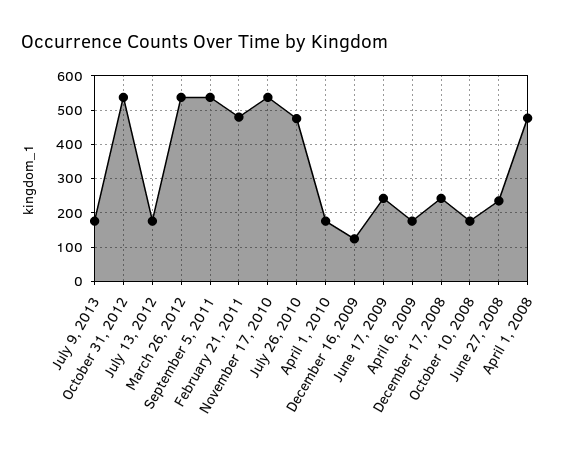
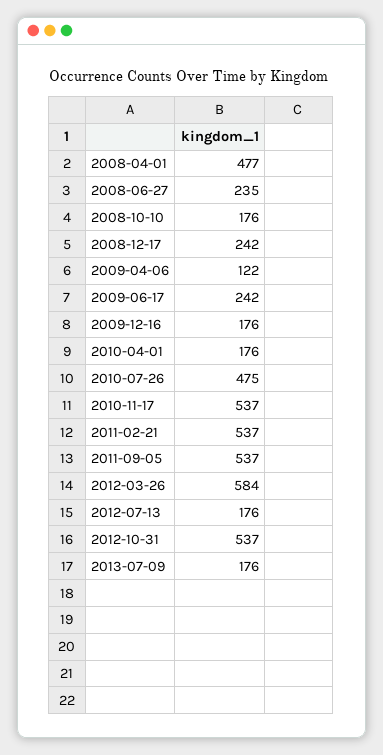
  {
    "July 9, 2013": 176,
    "October 31, 2012": 537,
    "July 13, 2012": 176,
-   "March 26, 2012": 540,
+   "March 26, 2012": 584,
    "September 5, 2011": 537,
-   "February 21, 2011": 480,
+   "February 21, 2011": 537,
    "November 17, 2010": 537,
    "July 26, 2010": 475,
    "April 1, 2010": 176,
-   "December 16, 2009": 120,
+   "December 16, 2009": 176,
    "June 17, 2009": 242,
-   "April 6, 2009": 180,
+   "April 6, 2009": 122,
    "December 17, 2008": 242,
    "October 10, 2008": 176,
    "June 27, 2008": 235,
    "April 1, 2008": 477
  }

